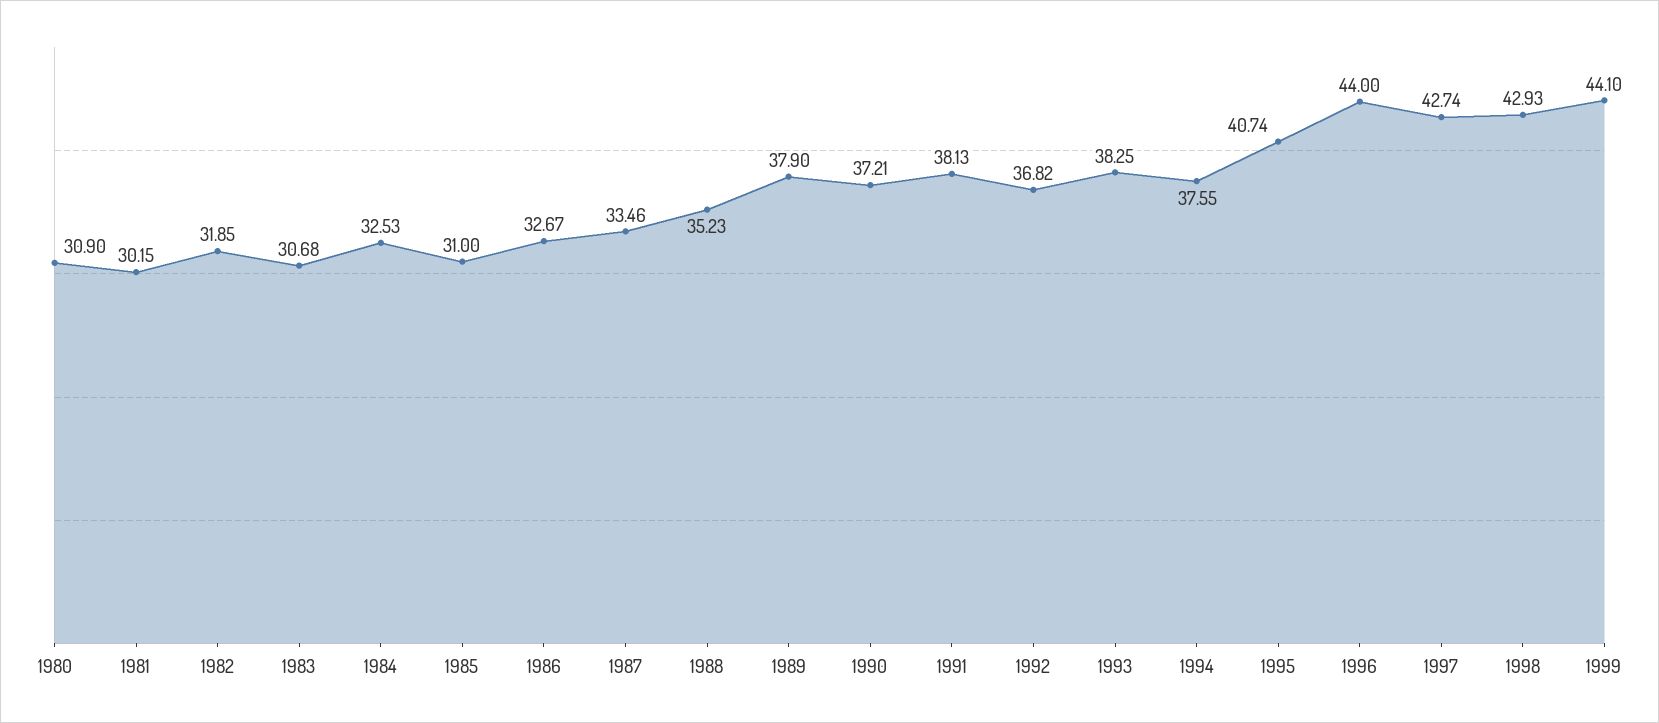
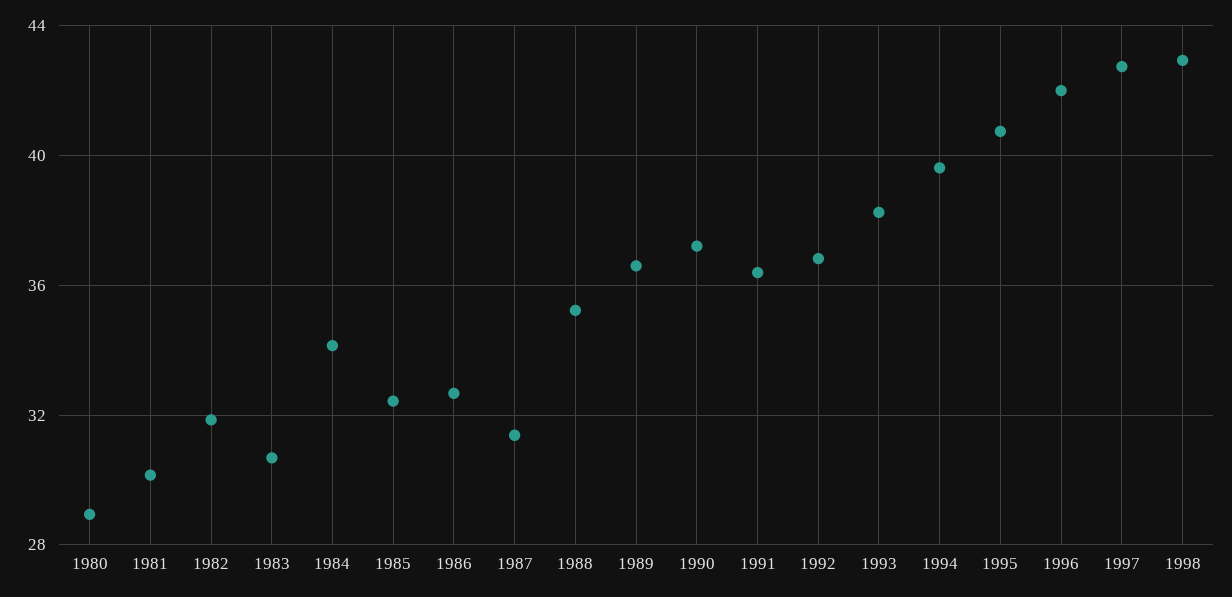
  {
-   "1980": 30.9,
+   "1980": 29,
    "1981": 30.15,
    "1982": 31.85,
    "1983": 30.68,
-   "1984": 32.53,
+   "1984": 34,
-   "1985": 31,
+   "1985": 32.5,
    "1986": 32.67,
-   "1987": 33.46,
+   "1987": 31.5,
    "1988": 35.23,
-   "1989": 37.9,
+   "1989": 36.5,
    "1990": 37.21,
-   "1991": 38.13,
+   "1991": 36.5,
    "1992": 36.82,
    "1993": 38.25,
-   "1994": 37.55,
+   "1994": 39.5,
    "1995": 40.74,
-   "1996": 44,
+   "1996": 42,
    "1997": 42.74,
-   "1998": 42.93,
+   "1998": 42.93
-   "1999": 44.1
  }

